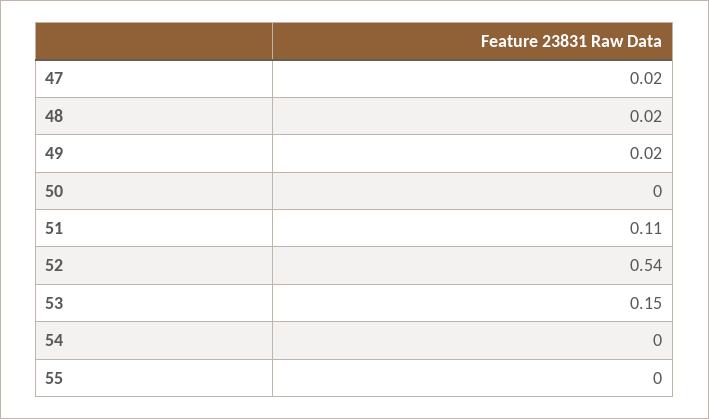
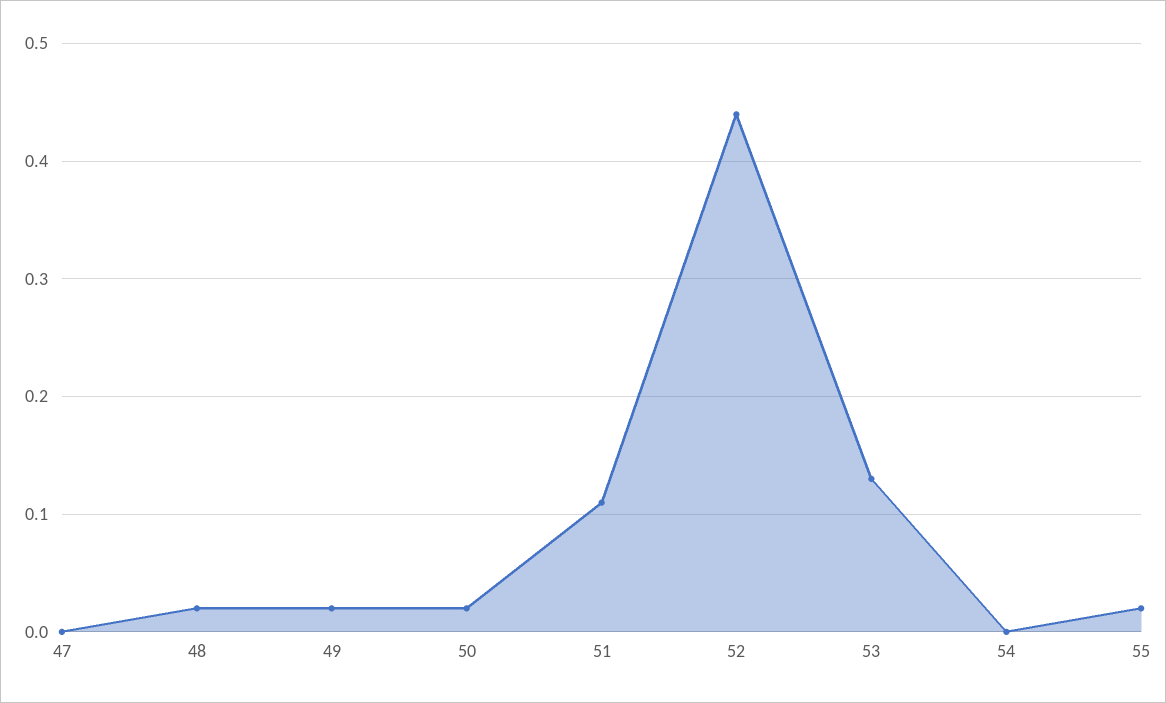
  {
-   "47": 0.02,
+   "47": 0,
    "48": 0.02,
    "49": 0.02,
-   "50": 0,
+   "50": 0.02,
    "51": 0.11,
-   "52": 0.54,
+   "52": 0.44,
-   "53": 0.15,
+   "53": 0.13,
    "54": 0,
-   "55": 0
+   "55": 0.02
  }

